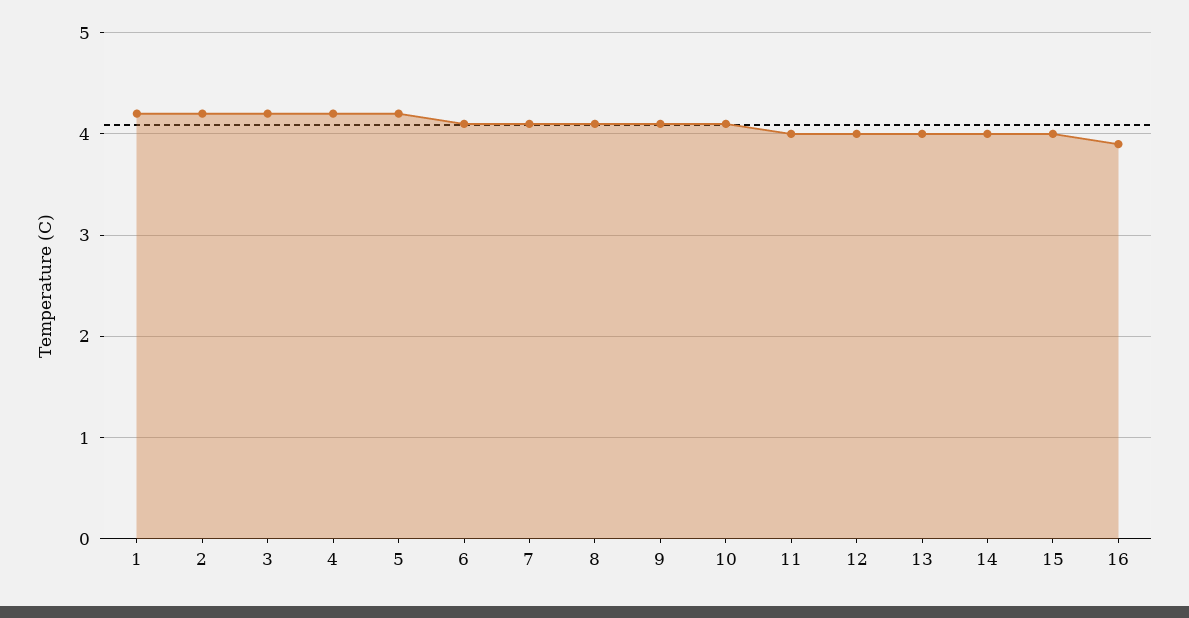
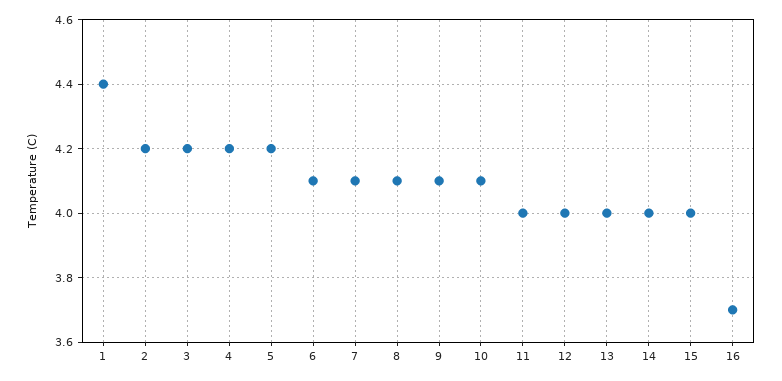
  {
-   "1": 4.2,
+   "1": 4.4,
    "2": 4.2,
    "3": 4.2,
    "4": 4.2,
    "5": 4.2,
    "6": 4.1,
    "7": 4.1,
    "8": 4.1,
    "9": 4.1,
    "10": 4.1,
    "11": 4,
    "12": 4,
    "13": 4,
    "14": 4,
    "15": 4,
-   "16": 3.9
+   "16": 3.7
  }

